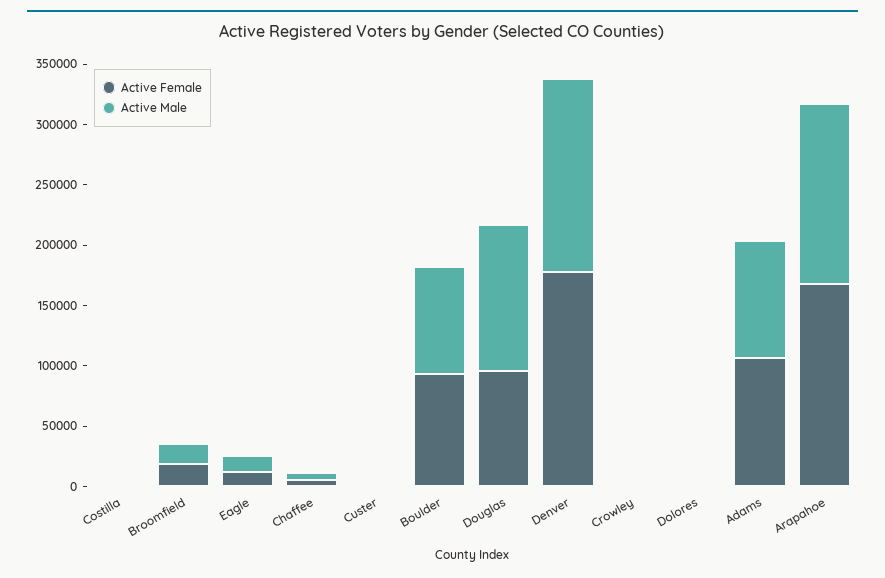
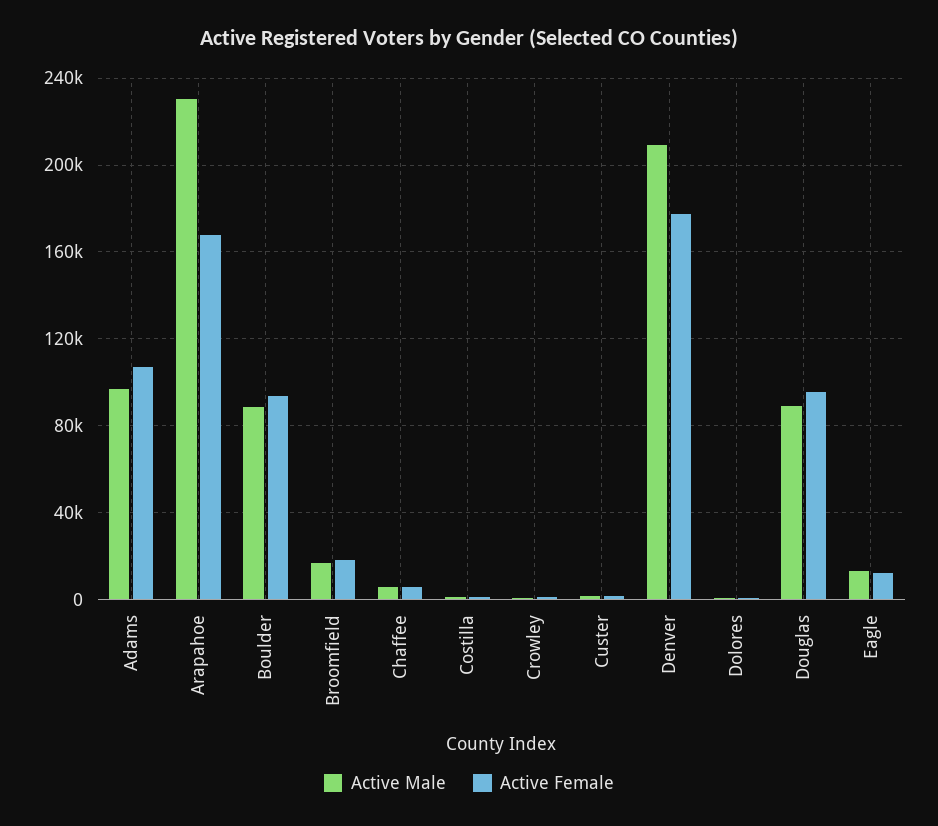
  {
    "Active Female": {
      "Costilla": 0,
      "Broomfield": 20000,
      "Eagle": 10000,
      "Chaffee": 5000,
      "Custer": 0,
      "Boulder": 95000,
      "Douglas": 95000,
      "Denver": 175000,
      "Crowley": 0,
      "Dolores": 0,
      "Adams": 105000,
      "Arapahoe": 170000
    },
    "Active Male": {
      "Costilla": 0,
      "Broomfield": 15000,
      "Eagle": 15000,
      "Chaffee": 5000,
      "Custer": 0,
      "Boulder": 90000,
-     "Douglas": 120000,
+     "Douglas": 90000,
-     "Denver": 160000,
+     "Denver": 210000,
      "Crowley": 0,
      "Dolores": 0,
      "Adams": 95000,
-     "Arapahoe": 150000
+     "Arapahoe": 230000
    }
  }

